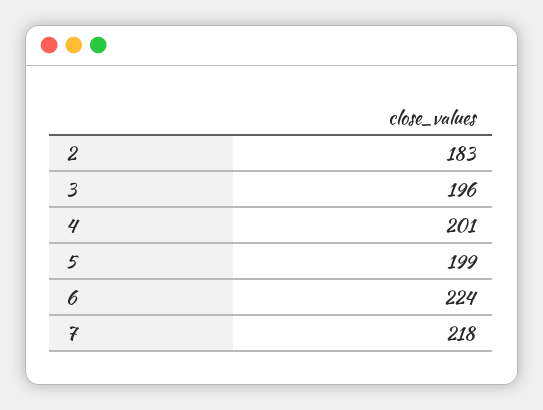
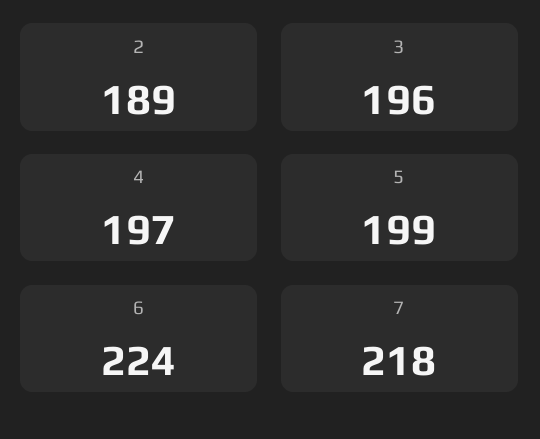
  {
-   "2": 183,
+   "2": 189,
    "3": 196,
-   "4": 201,
+   "4": 197,
    "5": 199,
    "6": 224,
    "7": 218
  }

